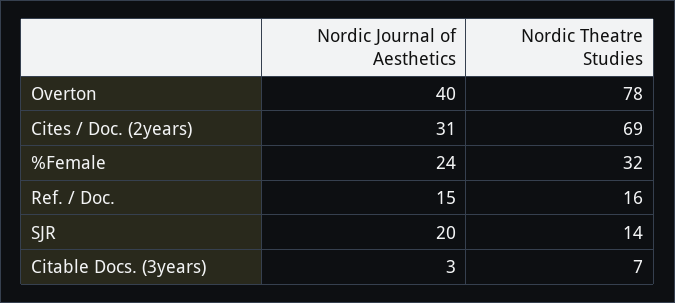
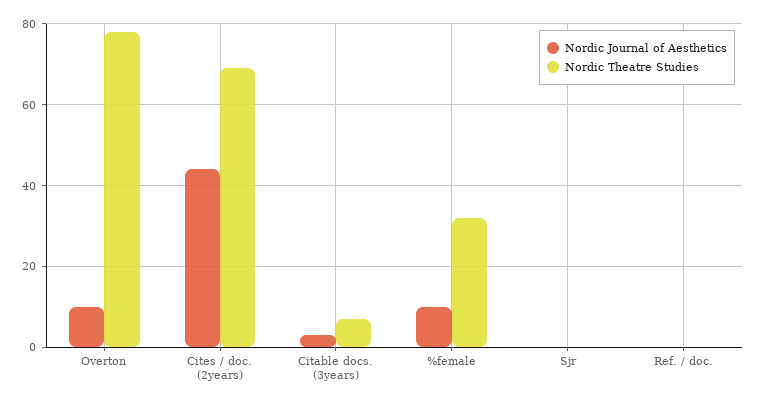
  {
    "Nordic Journal of Aesthetics": {
-     "Overton": 40,
+     "Overton": 10,
-     "Cites / Doc. (2years)": 31,
+     "Cites / Doc. (2years)": 45,
-     "%Female": 24,
+     "%Female": 10,
-     "Ref. / Doc.": 15,
+     "Ref. / Doc.": 0,
-     "SJR": 20,
+     "SJR": 0,
      "Citable Docs. (3years)": 3
    },
    "Nordic Theatre Studies": {
      "Overton": 78,
      "Cites / Doc. (2years)": 69,
      "%Female": 32,
-     "Ref. / Doc.": 16,
+     "Ref. / Doc.": 0,
-     "SJR": 14,
+     "SJR": 0,
      "Citable Docs. (3years)": 7
    }
  }

